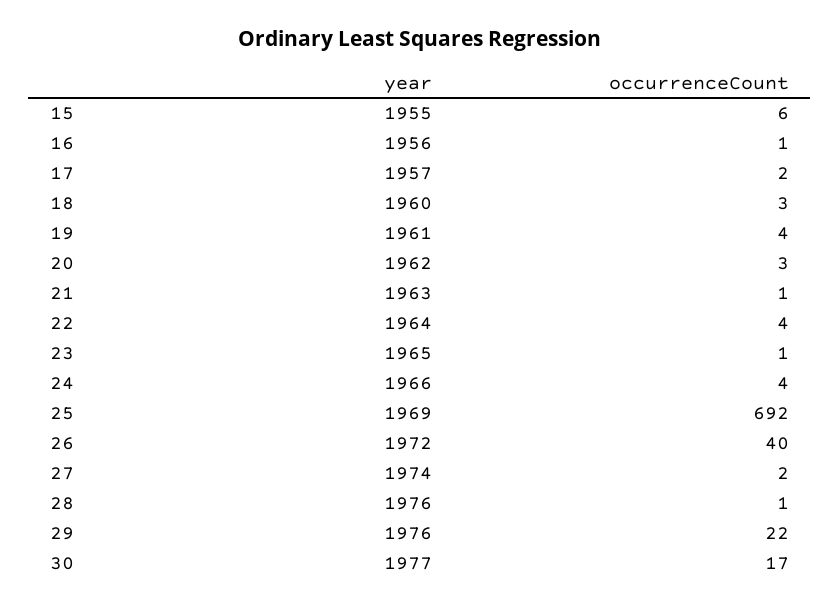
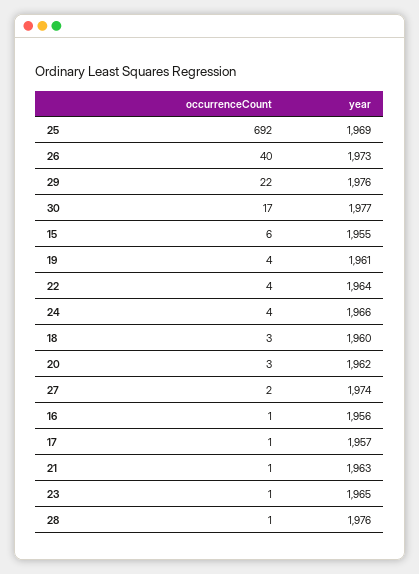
  {
    "year": {
      "15": 1955,
      "16": 1956,
      "17": 1957,
      "18": 1960,
      "19": 1961,
      "20": 1962,
      "21": 1963,
      "22": 1964,
      "23": 1965,
      "24": 1966,
      "25": 1969,
-     "26": 1972,
+     "26": 1973,
      "27": 1974,
      "28": 1976,
      "29": 1976,
      "30": 1977
    },
    "occurrenceCount": {
      "15": 6,
      "16": 1,
-     "17": 2,
+     "17": 1,
      "18": 3,
      "19": 4,
      "20": 3,
      "21": 1,
      "22": 4,
      "23": 1,
      "24": 4,
      "25": 692,
      "26": 40,
      "27": 2,
      "28": 1,
      "29": 22,
      "30": 17
    }
  }

